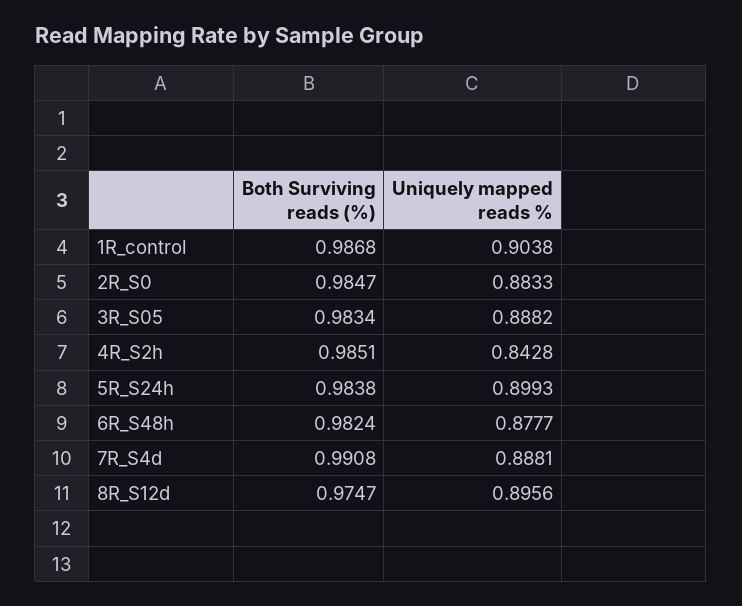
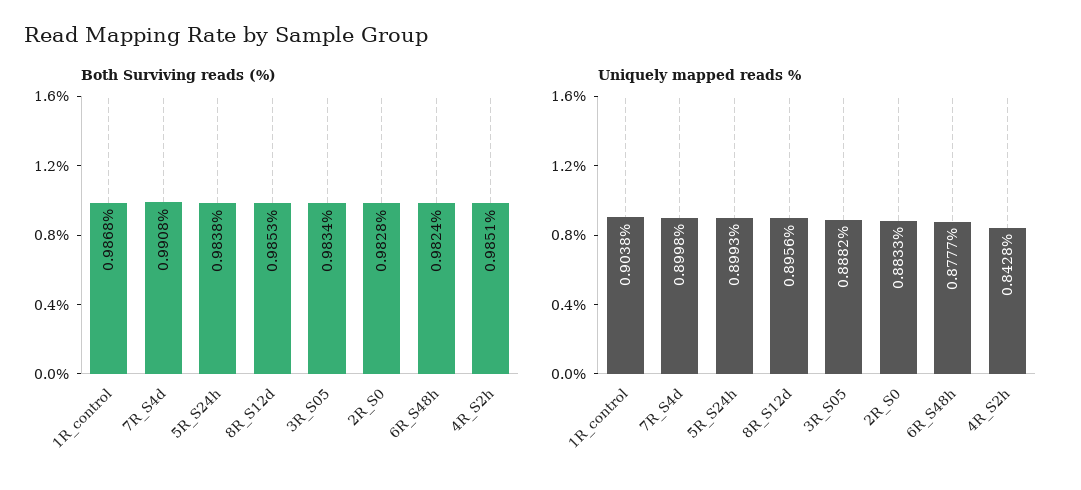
  {
    "Both Surviving reads (%)": {
      "1R_control": 0.9868,
-     "2R_S0": 0.9847,
+     "2R_S0": 0.9828,
      "3R_S05": 0.9834,
      "4R_S2h": 0.9851,
      "5R_S24h": 0.9838,
      "6R_S48h": 0.9824,
      "7R_S4d": 0.9908,
-     "8R_S12d": 0.9747
+     "8R_S12d": 0.9853
    },
    "Uniquely mapped reads %": {
      "1R_control": 0.9038,
      "2R_S0": 0.8833,
      "3R_S05": 0.8882,
      "4R_S2h": 0.8428,
      "5R_S24h": 0.8993,
      "6R_S48h": 0.8777,
-     "7R_S4d": 0.8881,
+     "7R_S4d": 0.8998,
      "8R_S12d": 0.8956
    }
  }

